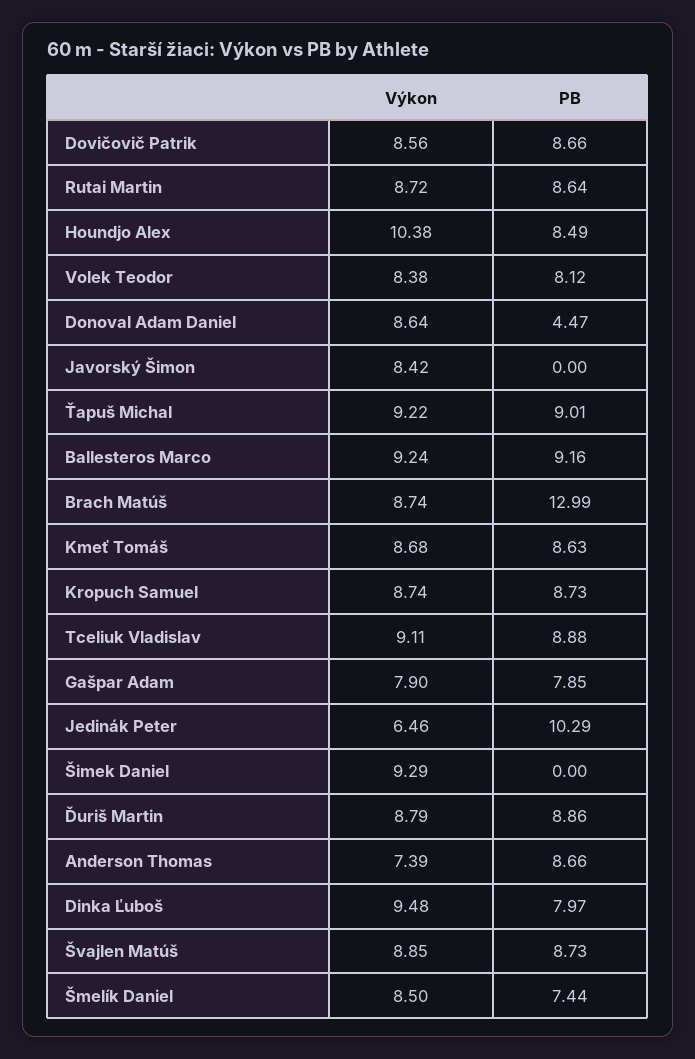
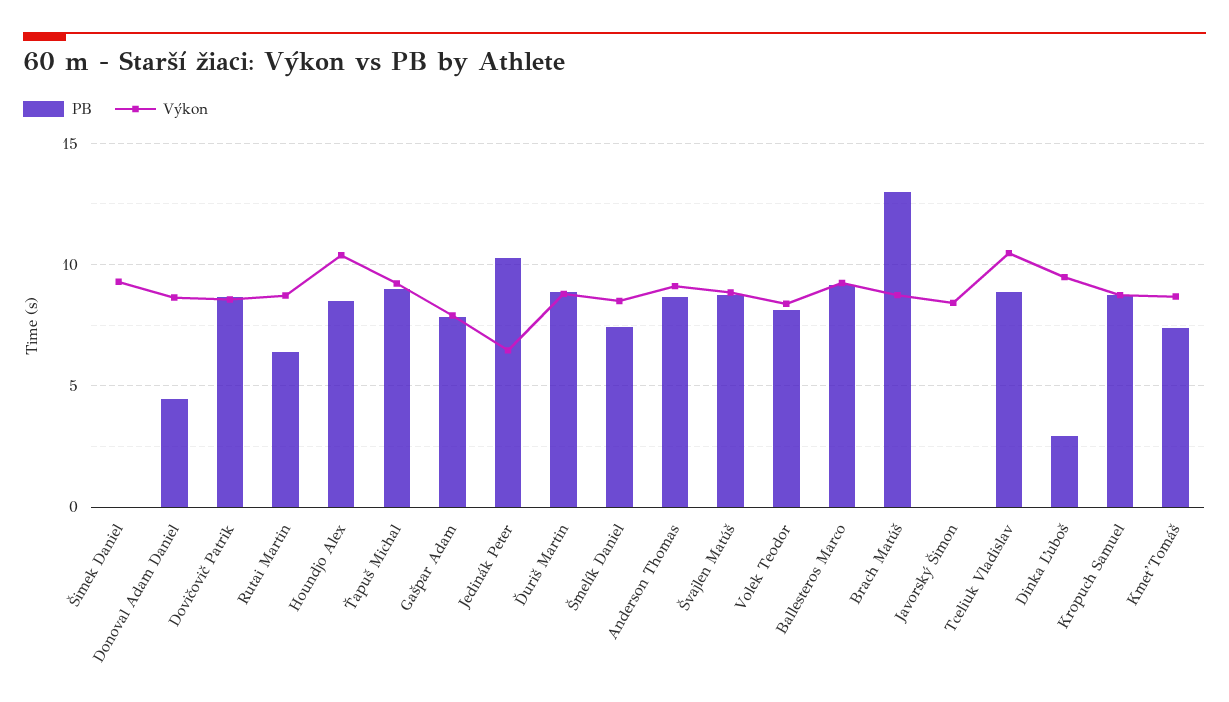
  {
    "Výkon": {
      "Dovičovič Patrik": 8.56,
      "Rutai Martin": 8.72,
      "Houndjo Alex": 10.38,
      "Volek Teodor": 8.38,
      "Donoval Adam Daniel": 8.64,
      "Javorský Šimon": 8.42,
      "Ťapuš Michal": 9.22,
      "Ballesteros Marco": 9.24,
      "Brach Matúš": 8.74,
      "Kmeť Tomáš": 8.68,
      "Kropuch Samuel": 8.74,
-     "Tceliuk Vladislav": 9.11,
+     "Tceliuk Vladislav": 10.5,
      "Gašpar Adam": 7.9,
      "Jedinák Peter": 6.46,
      "Šimek Daniel": 9.29,
      "Ďuriš Martin": 8.79,
-     "Anderson Thomas": 7.39,
+     "Anderson Thomas": 9,
      "Dinka Ľuboš": 9.48,
      "Švajlen Matúš": 8.85,
      "Šmelík Daniel": 8.5
    },
    "PB": {
      "Dovičovič Patrik": 8.66,
-     "Rutai Martin": 8.64,
+     "Rutai Martin": 6.5,
      "Houndjo Alex": 8.49,
      "Volek Teodor": 8.12,
      "Donoval Adam Daniel": 4.47,
      "Javorský Šimon": 0,
      "Ťapuš Michal": 9.01,
      "Ballesteros Marco": 9.16,
      "Brach Matúš": 12.99,
-     "Kmeť Tomáš": 8.63,
+     "Kmeť Tomáš": 7.5,
      "Kropuch Samuel": 8.73,
      "Tceliuk Vladislav": 8.88,
      "Gašpar Adam": 7.85,
      "Jedinák Peter": 10.29,
      "Šimek Daniel": 0,
      "Ďuriš Martin": 8.86,
      "Anderson Thomas": 8.66,
-     "Dinka Ľuboš": 7.97,
+     "Dinka Ľuboš": 3,
      "Švajlen Matúš": 8.73,
      "Šmelík Daniel": 7.44
    }
  }

